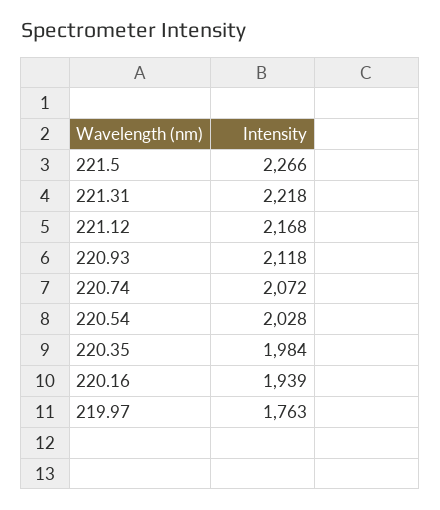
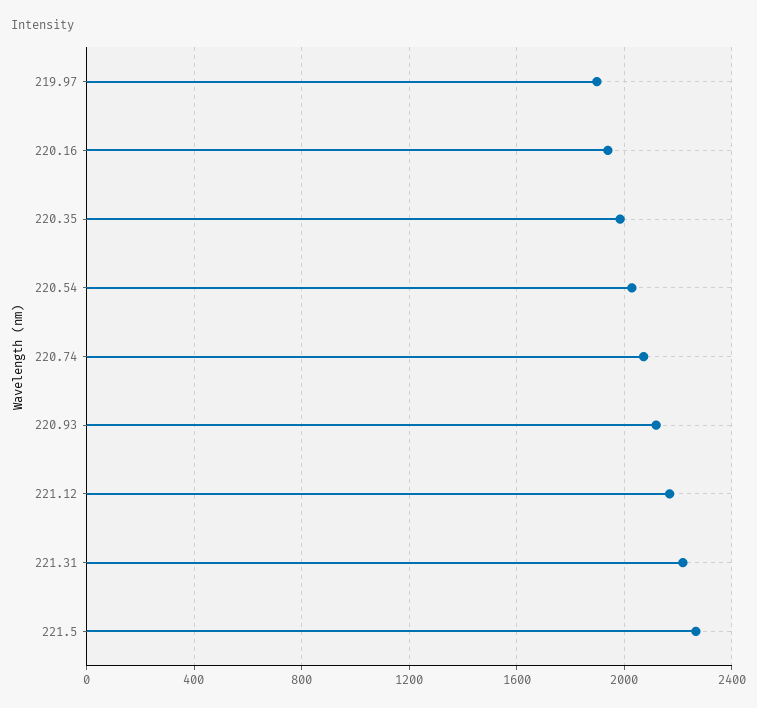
  {
    "221.5": 2266,
    "221.31": 2218,
    "221.12": 2168,
    "220.93": 2118,
    "220.74": 2072,
    "220.54": 2028,
    "220.35": 1984,
    "220.16": 1939,
-   "219.97": 1763
+   "219.97": 1900
  }

